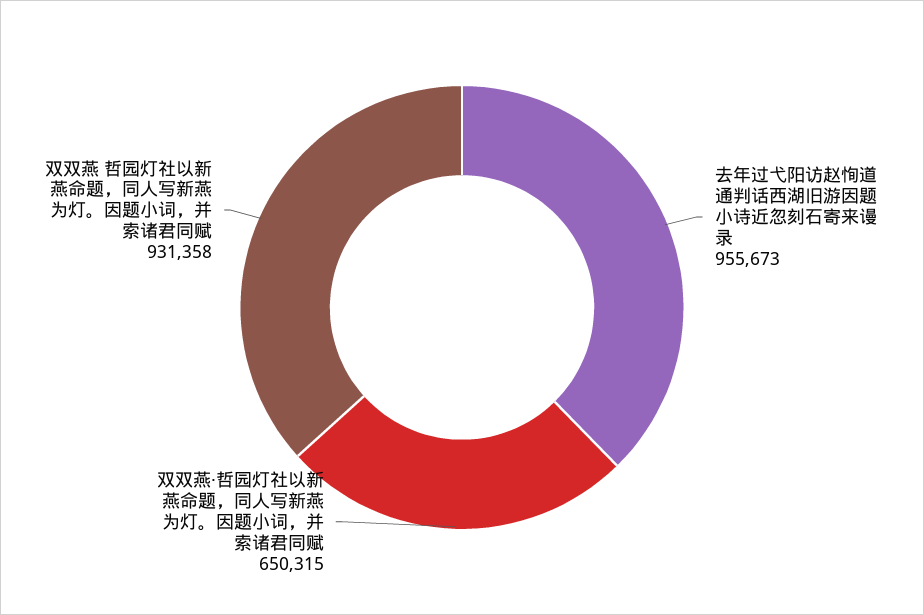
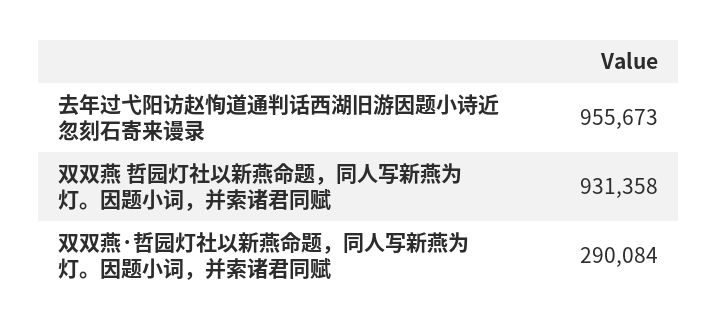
  {
    "去年过弋阳访赵恂道通判话西湖旧游因题小诗近忽刻石寄来谩录": 955673,
-   "双双燕·哲园灯社以新燕命题，同人写新燕为灯。因题小词，并索诸君同赋": 650315,
+   "双双燕·哲园灯社以新燕命题，同人写新燕为灯。因题小词，并索诸君同赋": 290084,
    "双双燕 哲园灯社以新燕命题，同人写新燕为灯。因题小词，并索诸君同赋": 931358
  }

